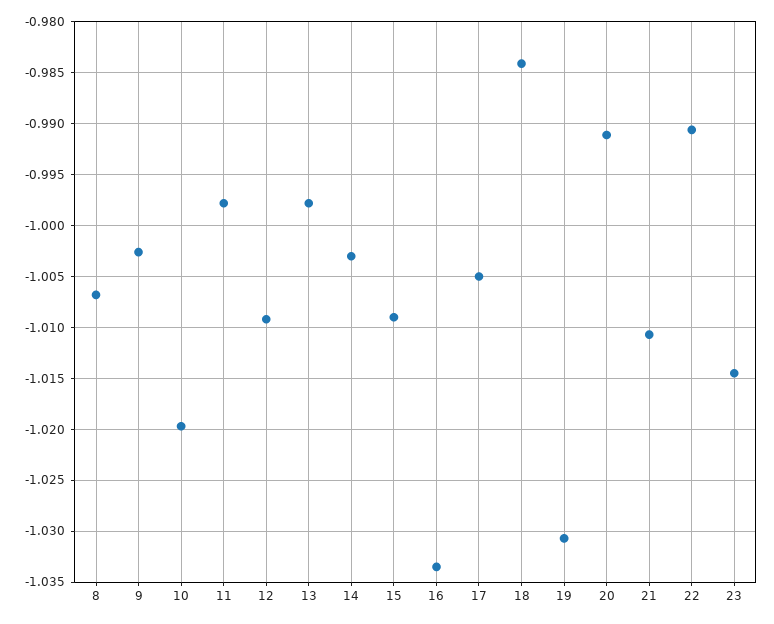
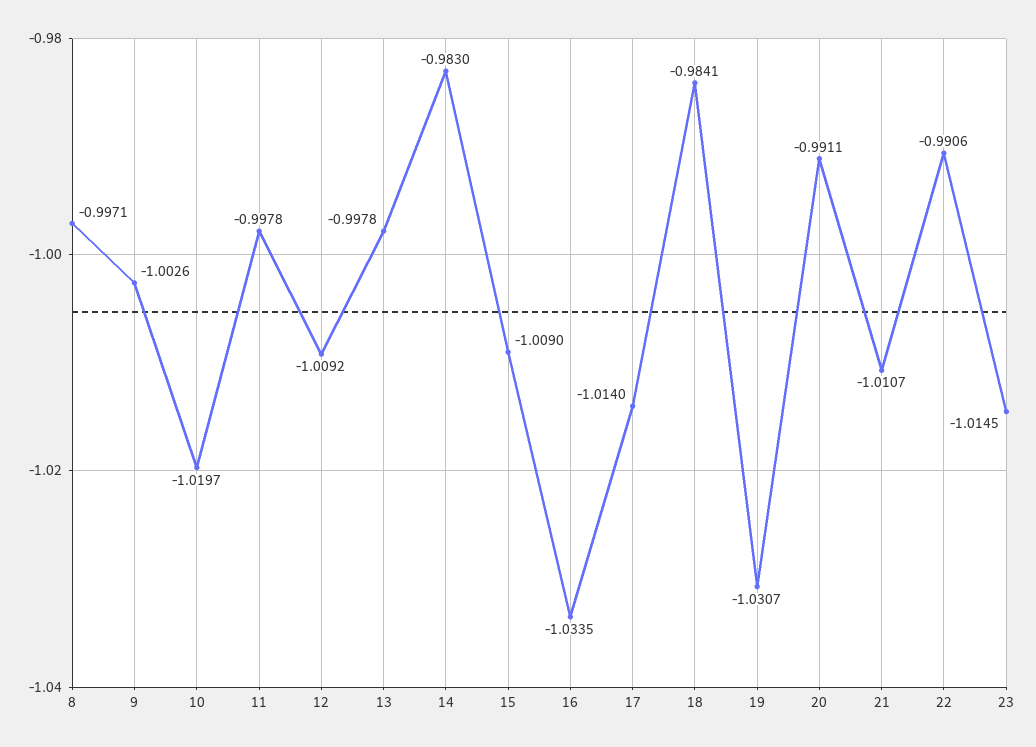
  {
-   "8": -1.007,
+   "8": -0.9971,
    "9": -1.0026,
    "10": -1.0197,
    "11": -0.9978,
    "12": -1.0092,
    "13": -0.9978,
-   "14": -1.003,
+   "14": -0.983,
    "15": -1.009,
    "16": -1.0335,
-   "17": -1.005,
+   "17": -1.014,
    "18": -0.9841,
    "19": -1.0307,
    "20": -0.9911,
    "21": -1.0107,
    "22": -0.9906,
    "23": -1.0145
  }

